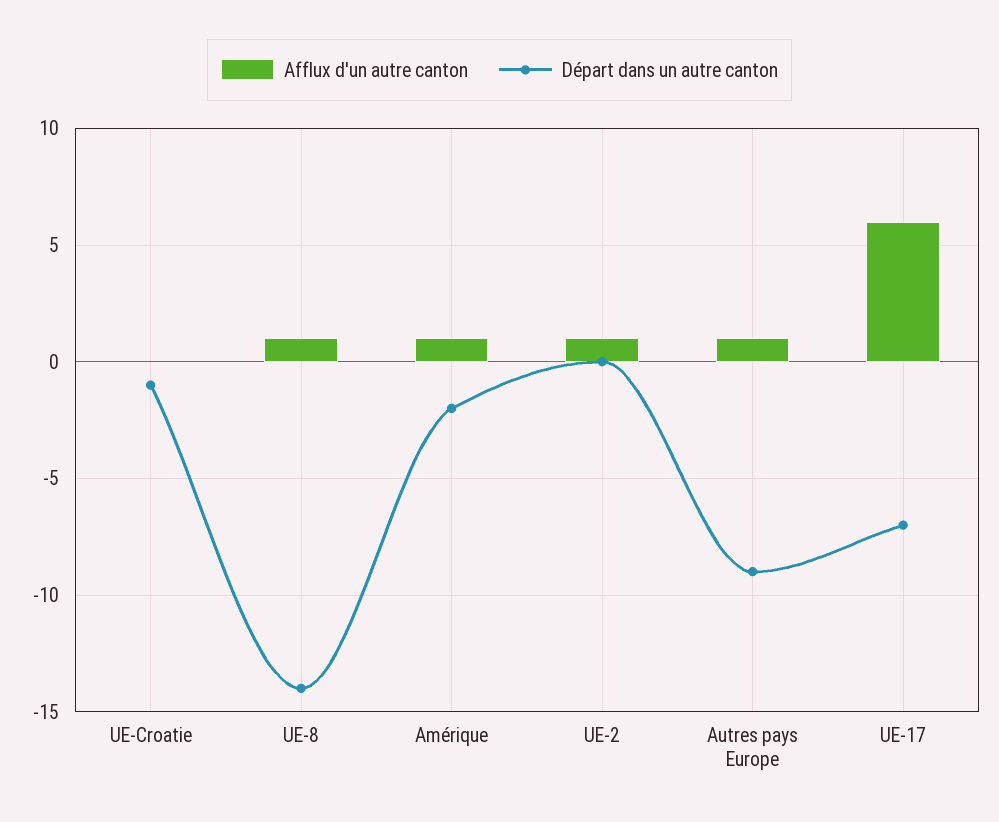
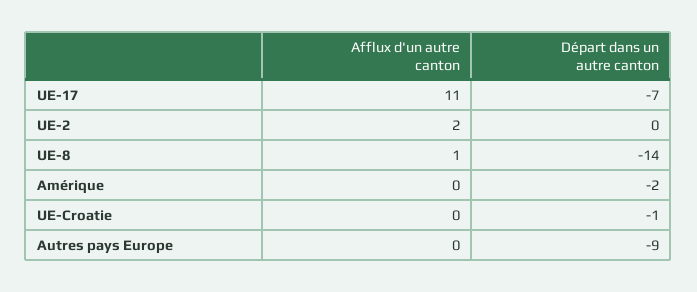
  {
    "Afflux d'un autre canton": {
      "UE-Croatie": 0,
      "UE-8": 1,
-     "Amérique": 1,
+     "Amérique": 0,
-     "UE-2": 1,
+     "UE-2": 2,
-     "Autres pays Europe": 1,
+     "Autres pays Europe": 0,
-     "UE-17": 6
+     "UE-17": 11
    },
    "Départ dans un autre canton": {
      "UE-Croatie": -1,
      "UE-8": -14,
      "Amérique": -2,
      "UE-2": 0,
      "Autres pays Europe": -9,
      "UE-17": -7
    }
  }

